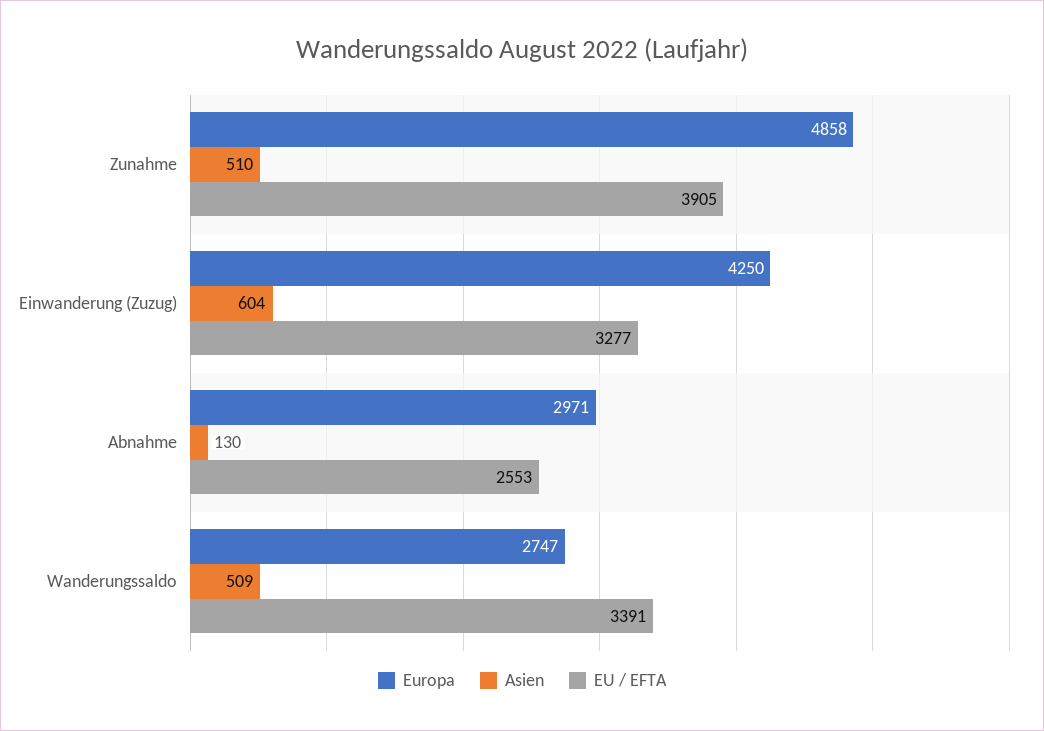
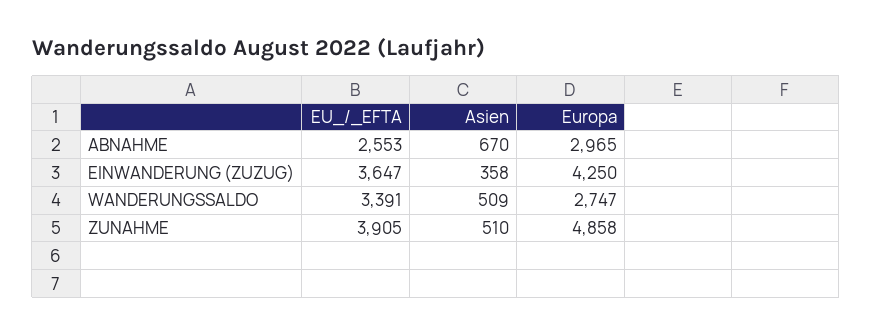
  {
    "Europa": {
      "Zunahme": 4858,
      "Einwanderung (Zuzug)": 4250,
-     "Abnahme": 2971,
+     "Abnahme": 2965,
      "Wanderungssaldo": 2747
    },
    "Asien": {
      "Zunahme": 510,
-     "Einwanderung (Zuzug)": 604,
+     "Einwanderung (Zuzug)": 358,
-     "Abnahme": 130,
+     "Abnahme": 670,
      "Wanderungssaldo": 509
    },
    "EU / EFTA": {
      "Zunahme": 3905,
-     "Einwanderung (Zuzug)": 3277,
+     "Einwanderung (Zuzug)": 3647,
      "Abnahme": 2553,
      "Wanderungssaldo": 3391
    }
  }

